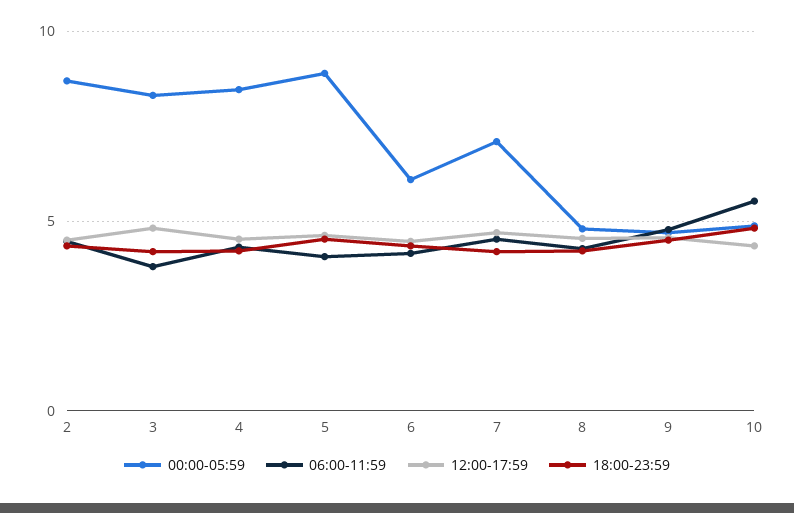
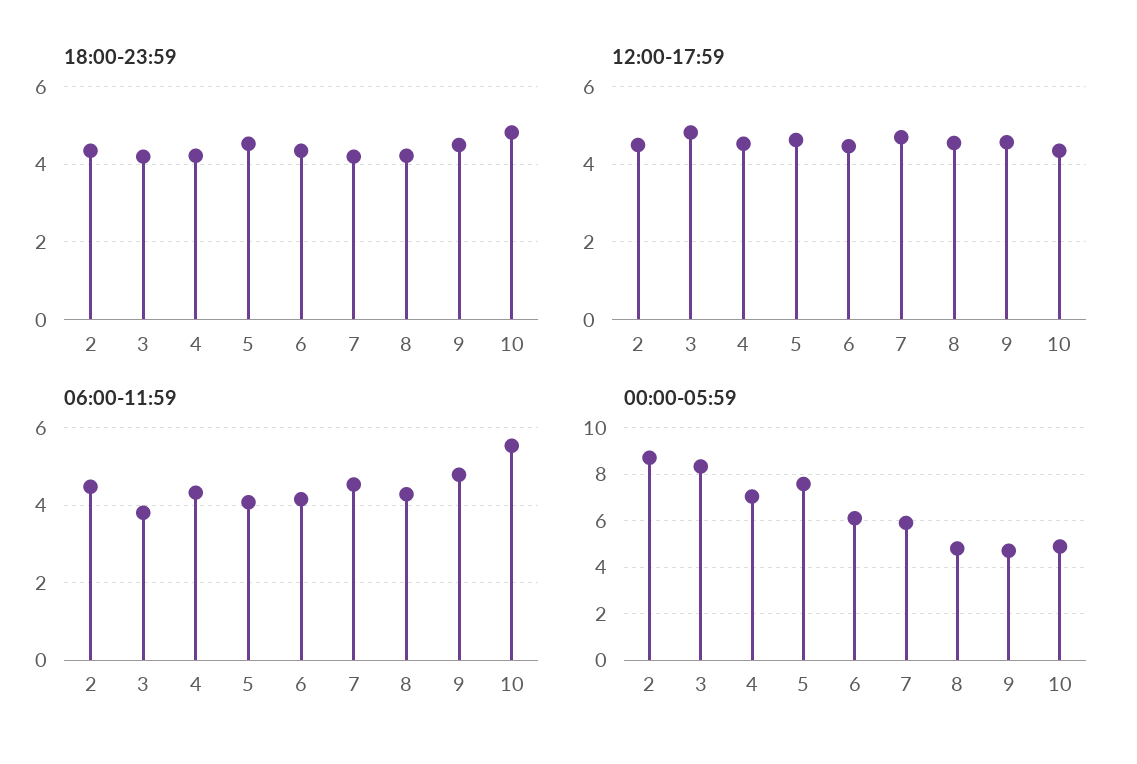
  {
    "00:00-05:59": {
      "2": 8.5,
      "3": 8.5,
-     "4": 8.5,
+     "4": 7,
-     "5": 9,
+     "5": 7.5,
      "6": 6,
-     "7": 7,
+     "7": 6,
      "8": 5,
      "9": 4.5,
      "10": 5
    },
    "06:00-11:59": {
      "2": 4.4,
      "3": 3.8,
      "4": 4.4,
      "5": 4,
      "6": 4.2,
      "7": 4.6,
      "8": 4.2,
      "9": 4.8,
      "10": 5.6
    },
    "12:00-17:59": {
      "2": 4.6,
      "3": 4.8,
      "4": 4.6,
      "5": 4.6,
      "6": 4.4,
      "7": 4.8,
      "8": 4.6,
      "9": 4.6,
      "10": 4.4
    },
    "18:00-23:59": {
      "2": 4.4,
      "3": 4.2,
      "4": 4.2,
      "5": 4.6,
      "6": 4.4,
      "7": 4.2,
      "8": 4.2,
      "9": 4.6,
      "10": 4.8
    }
  }

